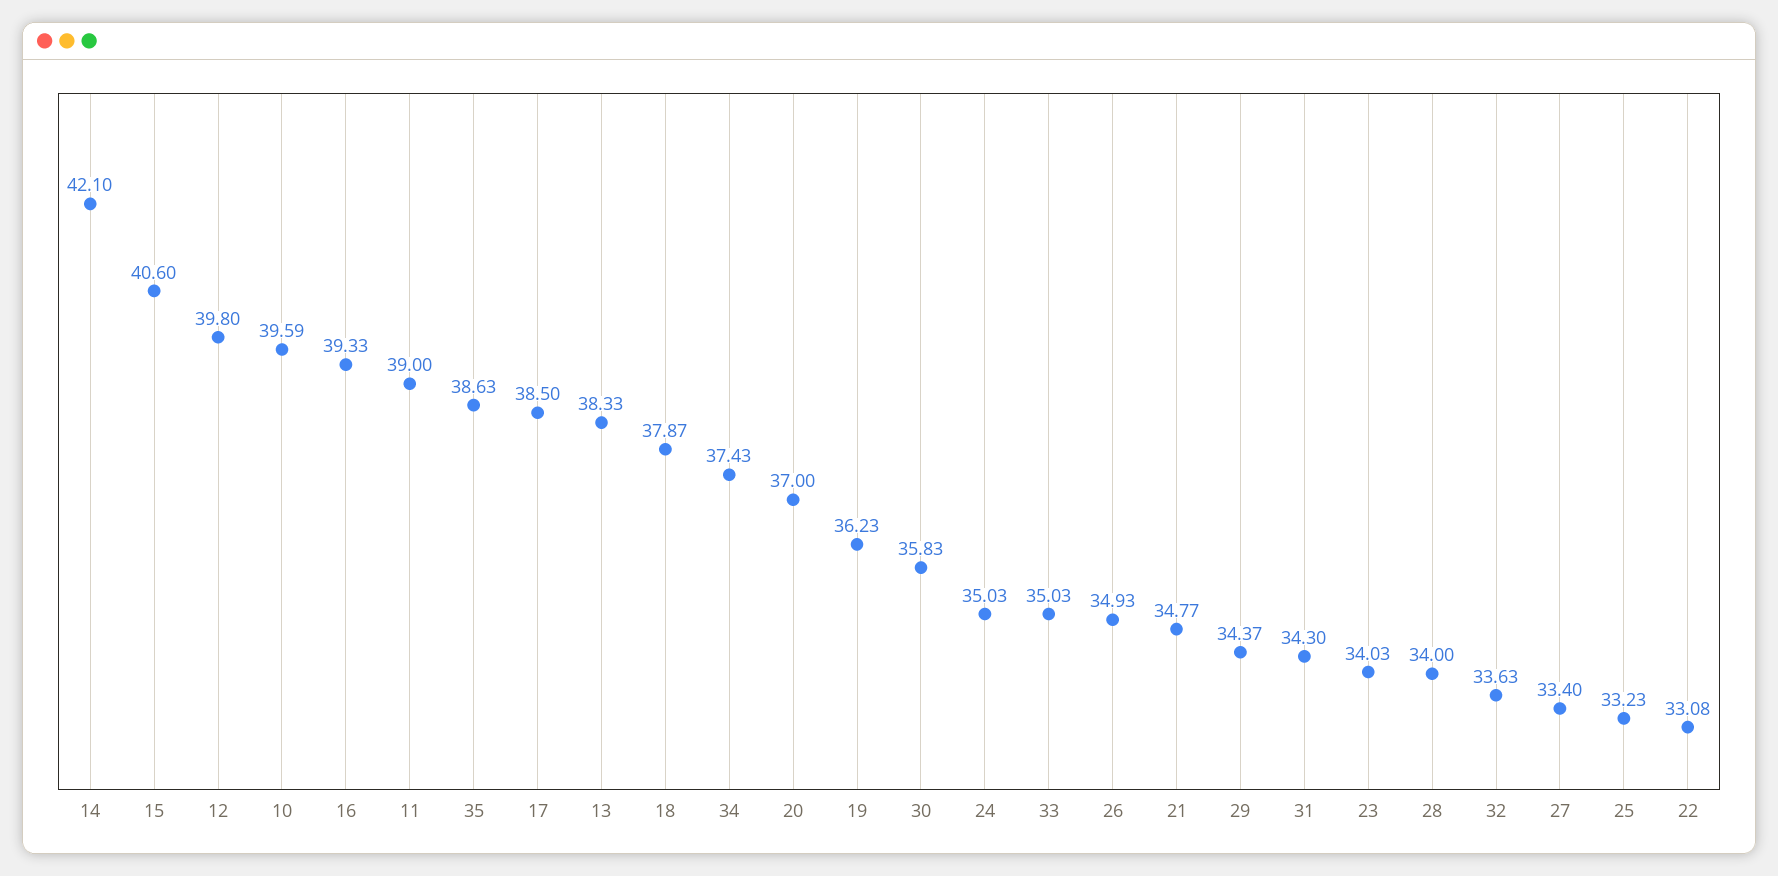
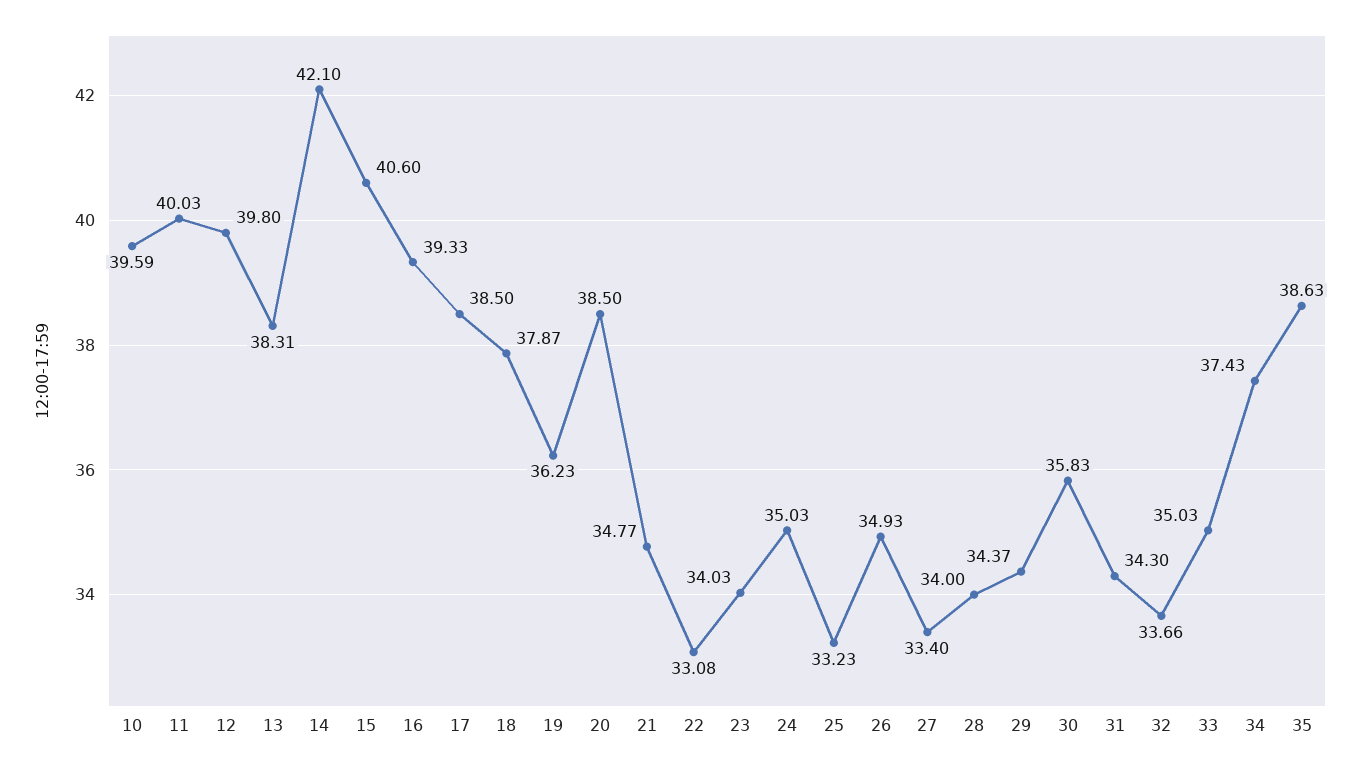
  {
    "14": 42.1,
    "15": 40.6,
    "12": 39.8,
    "10": 39.59,
    "16": 39.33,
-   "11": 39,
+   "11": 40.03,
    "35": 38.63,
    "17": 38.5,
-   "13": 38.33,
+   "13": 38.31,
    "18": 37.87,
    "34": 37.43,
-   "20": 37,
+   "20": 38.5,
    "19": 36.23,
    "30": 35.83,
    "24": 35.03,
    "33": 35.03,
    "26": 34.93,
    "21": 34.77,
    "29": 34.37,
    "31": 34.3,
    "23": 34.03,
    "28": 34,
-   "32": 33.63,
+   "32": 33.66,
    "27": 33.4,
    "25": 33.23,
    "22": 33.08
  }

